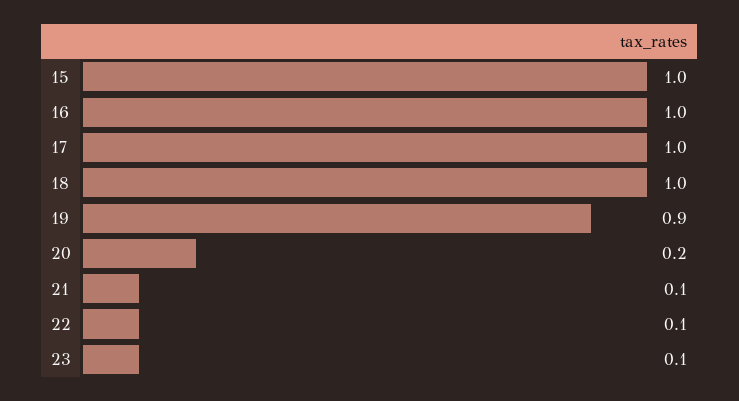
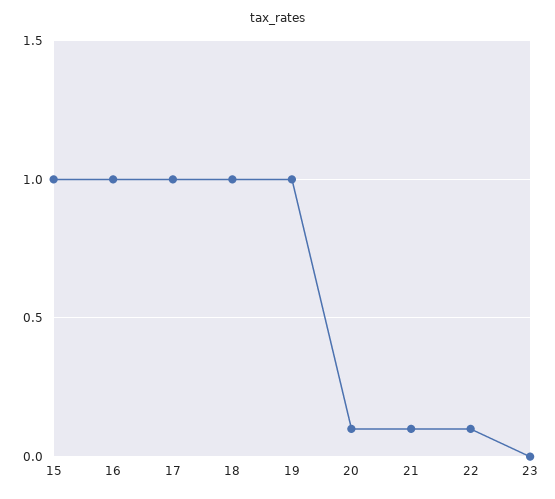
  {
    "15": 1,
    "16": 1,
    "17": 1,
    "18": 1,
-   "19": 0.9,
+   "19": 1,
-   "20": 0.2,
+   "20": 0.1,
    "21": 0.1,
    "22": 0.1,
-   "23": 0.1
+   "23": 0
  }

